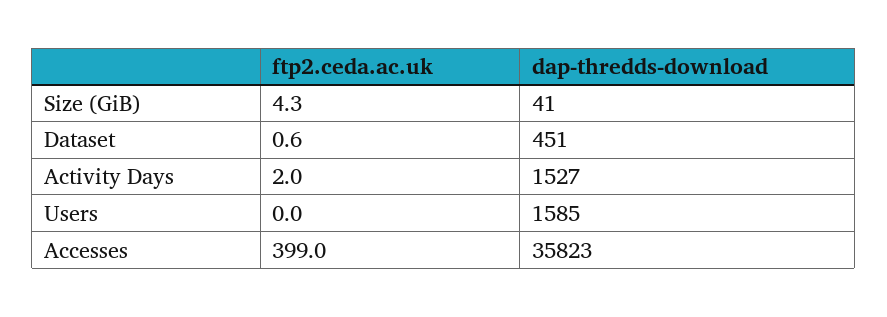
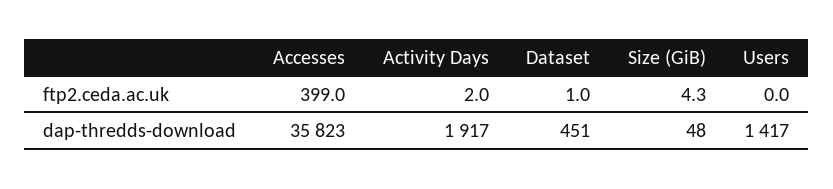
  {
    "ftp2.ceda.ac.uk": {
      "Size (GiB)": 4.3,
-     "Dataset": 0.6,
+     "Dataset": 1,
      "Activity Days": 2,
      "Users": 0,
      "Accesses": 399
    },
    "dap-thredds-download": {
-     "Size (GiB)": 41,
+     "Size (GiB)": 48,
      "Dataset": 451,
-     "Activity Days": 1527,
+     "Activity Days": 1917,
-     "Users": 1585,
+     "Users": 1417,
      "Accesses": 35823
    }
  }

